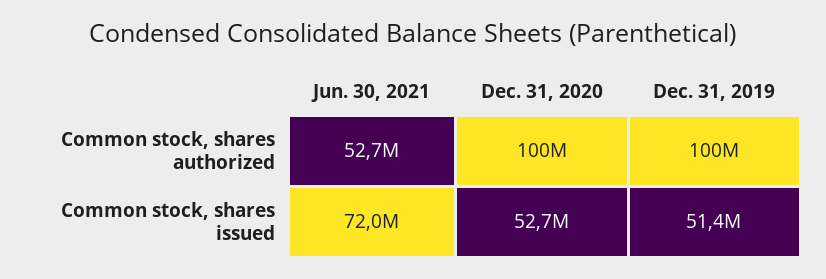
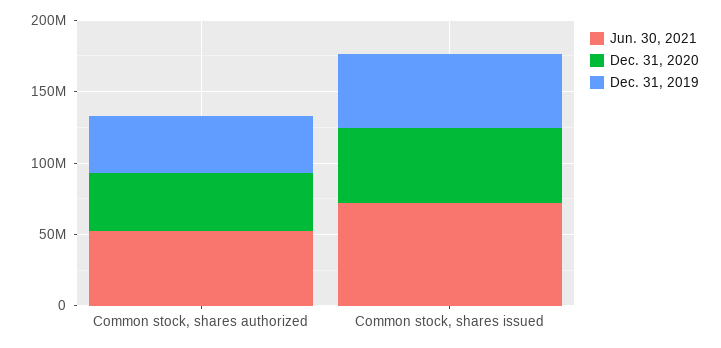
  {
    "Jun. 30, 2021": {
      "Common stock, shares authorized": 52700000,
      "Common stock, shares issued": 72000000
    },
    "Dec. 31, 2020": {
-     "Common stock, shares authorized": 100000000,
+     "Common stock, shares authorized": 40000000,
      "Common stock, shares issued": 52700000
    },
    "Dec. 31, 2019": {
-     "Common stock, shares authorized": 100000000,
+     "Common stock, shares authorized": 40000000,
      "Common stock, shares issued": 51400000
    }
  }

